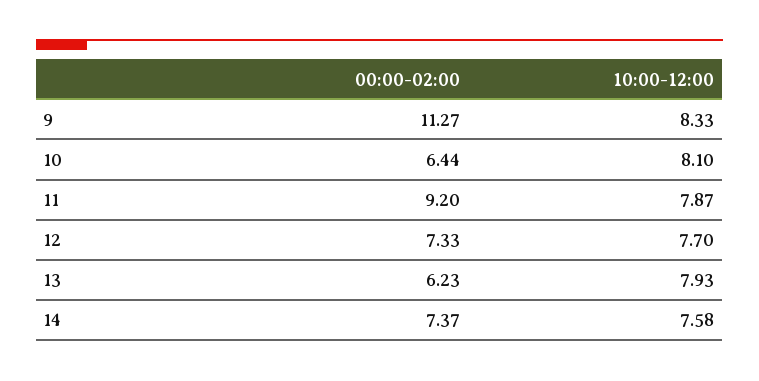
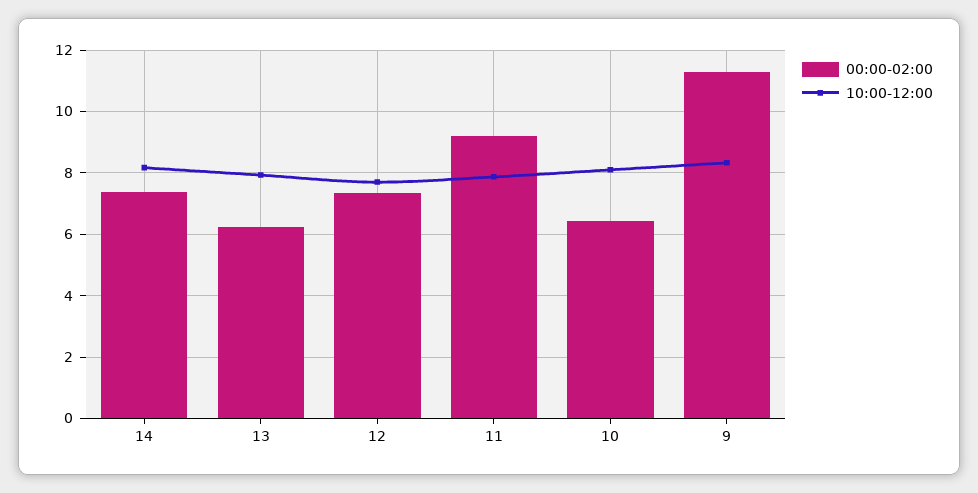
  {
    "00:00-02:00": {
      "9": 11.27,
      "10": 6.44,
      "11": 9.2,
      "12": 7.33,
      "13": 6.23,
      "14": 7.37
    },
    "10:00-12:00": {
      "9": 8.33,
      "10": 8.1,
      "11": 7.87,
      "12": 7.7,
      "13": 7.93,
-     "14": 7.58
+     "14": 8.2
    }
  }

